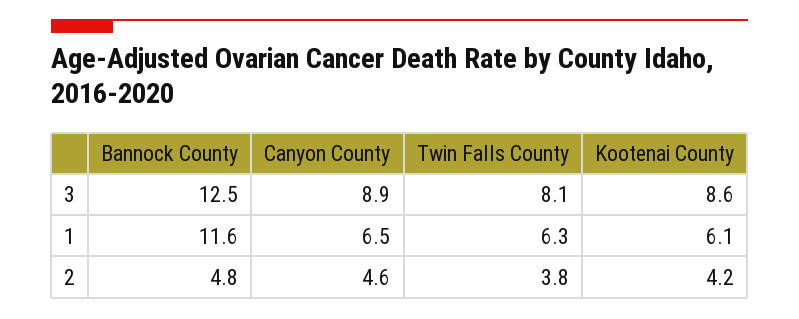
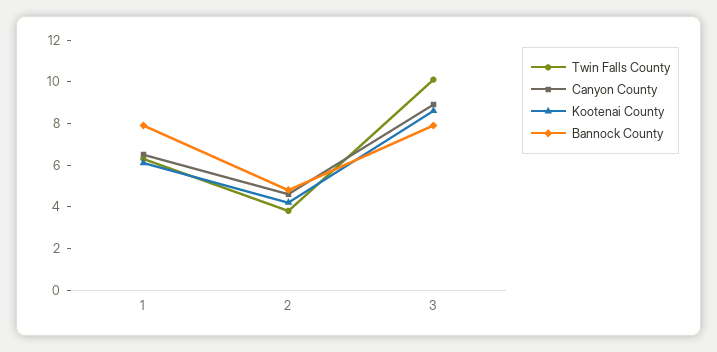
  {
    "Bannock County": {
-     "3": 12.5,
+     "3": 8,
-     "1": 11.6,
+     "1": 8,
      "2": 4.8
    },
    "Canyon County": {
      "3": 8.9,
      "1": 6.5,
      "2": 4.6
    },
    "Twin Falls County": {
-     "3": 8.1,
+     "3": 10,
      "1": 6.3,
      "2": 3.8
    },
    "Kootenai County": {
      "3": 8.6,
      "1": 6.1,
      "2": 4.2
    }
  }

